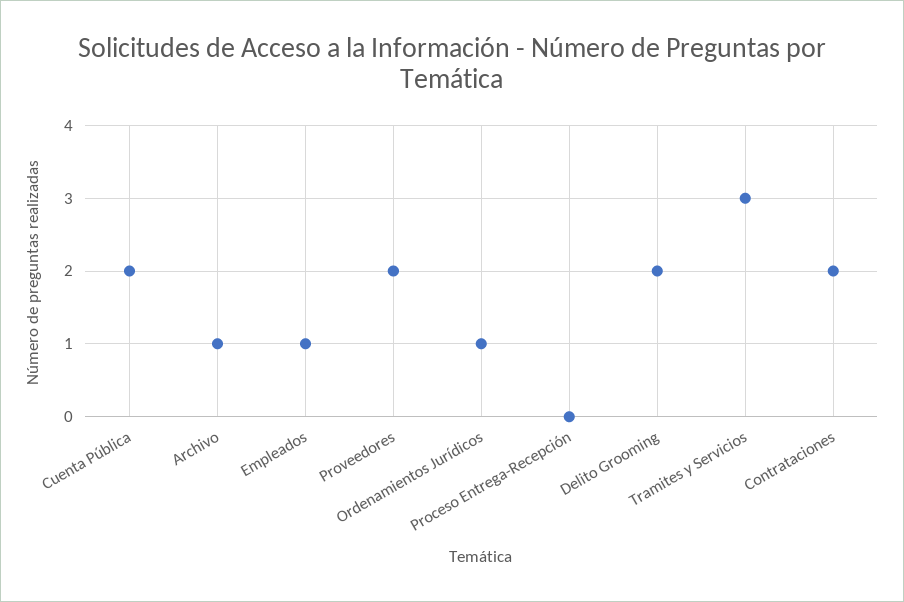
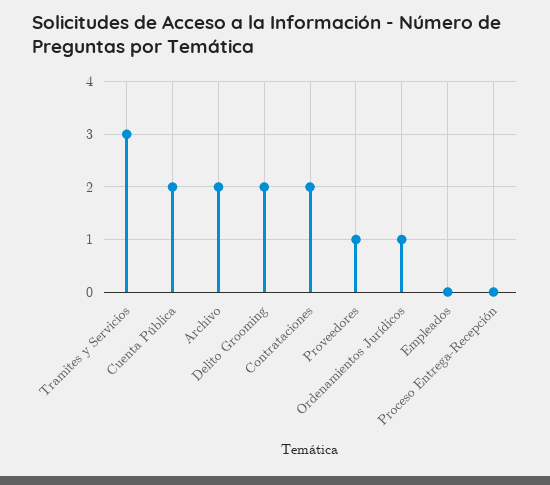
  {
    "Cuenta Pública": 2,
-   "Archivo": 1,
+   "Archivo": 2,
-   "Empleados": 1,
+   "Empleados": 0,
-   "Proveedores": 2,
+   "Proveedores": 1,
    "Ordenamientos Jurídicos": 1,
    "Proceso Entrega-Recepción": 0,
    "Delito Grooming": 2,
    "Tramites y Servicios": 3,
    "Contrataciones": 2
  }

